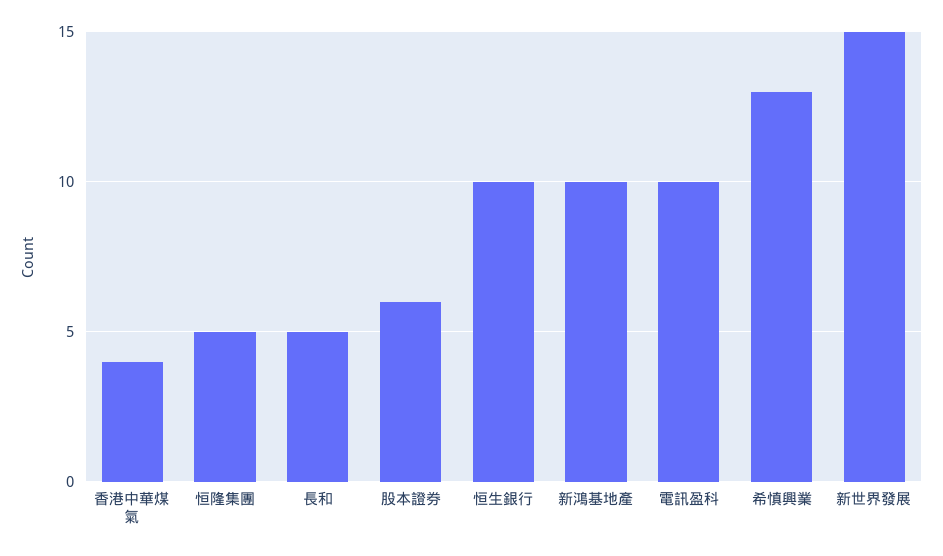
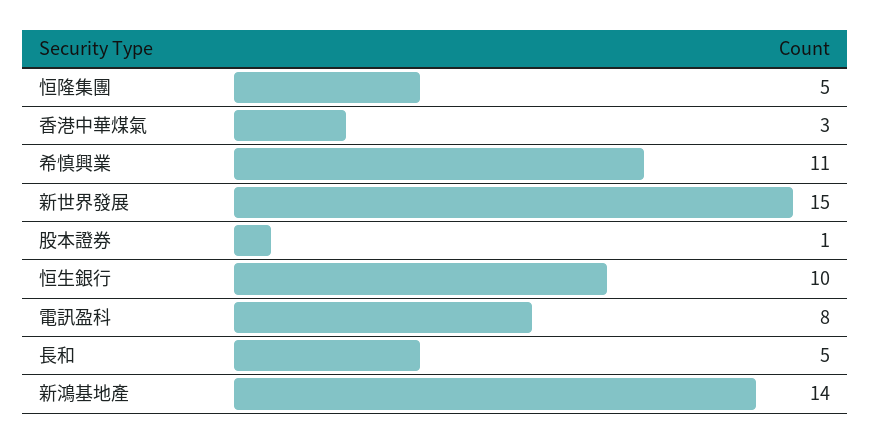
  {
-   "香港中華煤氣": 4,
+   "香港中華煤氣": 3,
    "恒隆集團": 5,
    "長和": 5,
-   "股本證券": 6,
+   "股本證券": 1,
    "恒生銀行": 10,
-   "新鴻基地產": 10,
+   "新鴻基地產": 14,
-   "電訊盈科": 10,
+   "電訊盈科": 8,
-   "希慎興業": 13,
+   "希慎興業": 11,
    "新世界發展": 15
  }

